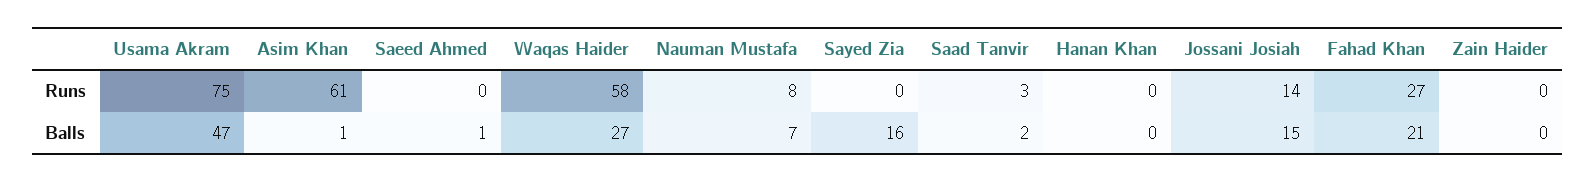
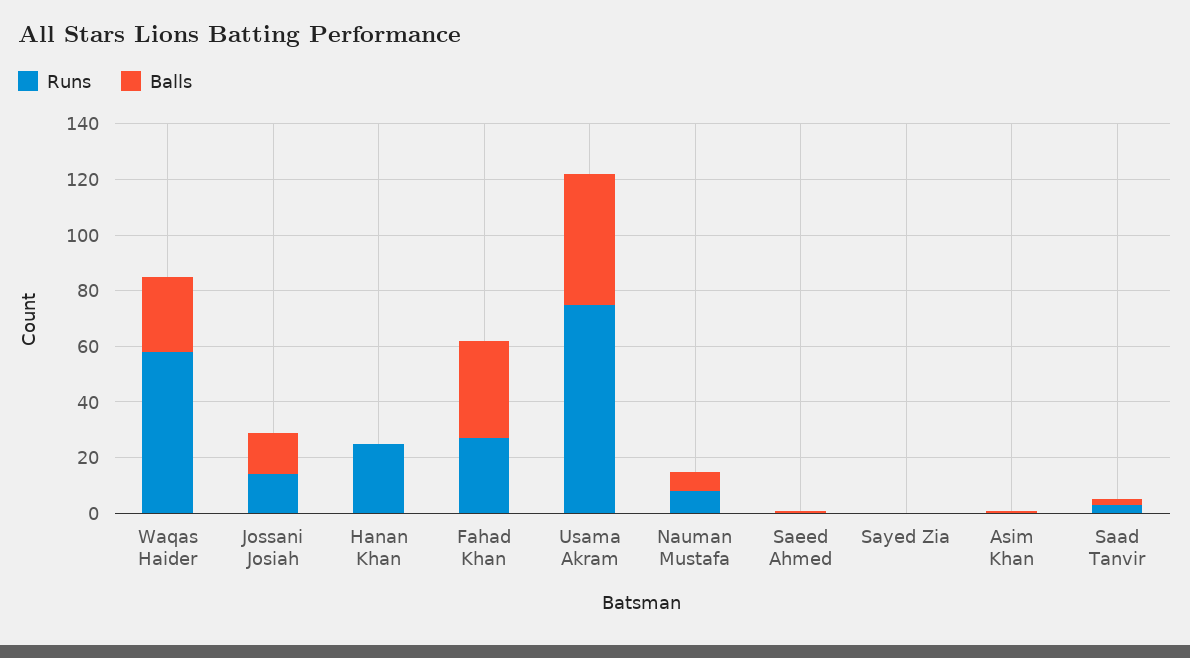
  {
    "Runs": {
      "Usama Akram": 75,
-     "Asim Khan": 61,
+     "Asim Khan": 0,
      "Saeed Ahmed": 0,
      "Waqas Haider": 58,
      "Nauman Mustafa": 8,
      "Sayed Zia": 0,
      "Saad Tanvir": 3,
-     "Hanan Khan": 0,
+     "Hanan Khan": 25,
      "Jossani Josiah": 14,
-     "Fahad Khan": 27,
+     "Fahad Khan": 27
-     "Zain Haider": 0
    },
    "Balls": {
      "Usama Akram": 47,
      "Asim Khan": 1,
      "Saeed Ahmed": 1,
      "Waqas Haider": 27,
      "Nauman Mustafa": 7,
-     "Sayed Zia": 16,
+     "Sayed Zia": 0,
      "Saad Tanvir": 2,
      "Hanan Khan": 0,
      "Jossani Josiah": 15,
-     "Fahad Khan": 21,
+     "Fahad Khan": 35
-     "Zain Haider": 0
    }
  }

